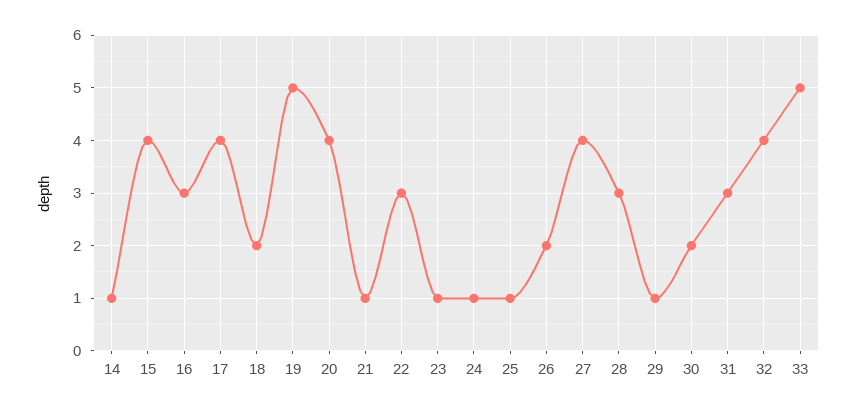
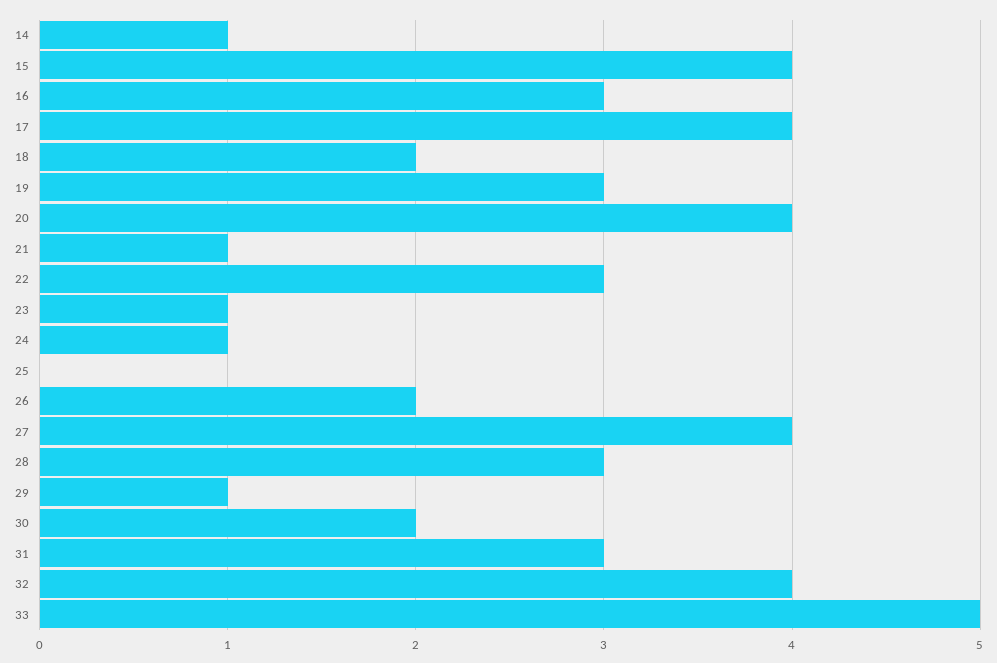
  {
    "14": 1,
    "15": 4,
    "16": 3,
    "17": 4,
    "18": 2,
-   "19": 5,
+   "19": 3,
    "20": 4,
    "21": 1,
    "22": 3,
    "23": 1,
    "24": 1,
-   "25": 1,
+   "25": 0,
    "26": 2,
    "27": 4,
    "28": 3,
    "29": 1,
    "30": 2,
    "31": 3,
    "32": 4,
    "33": 5
  }

